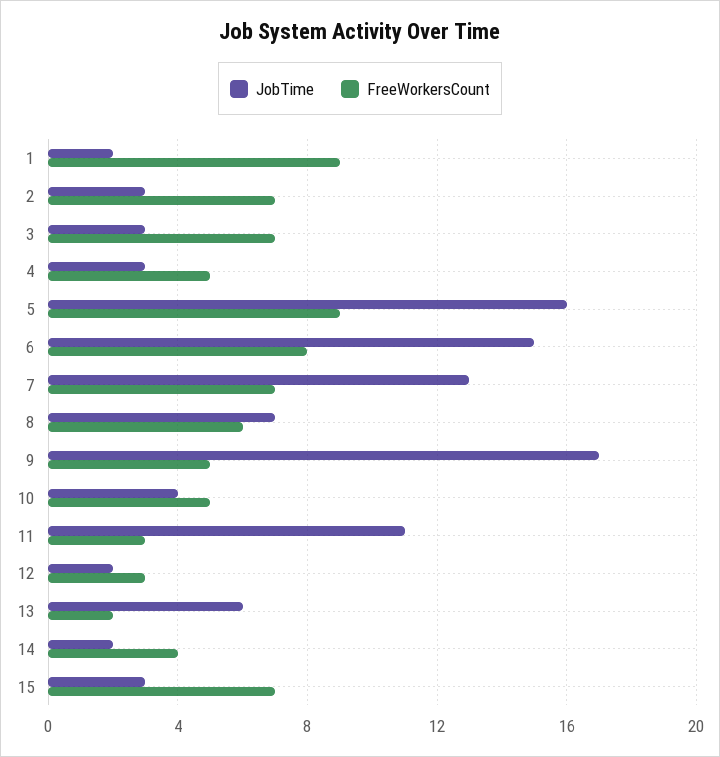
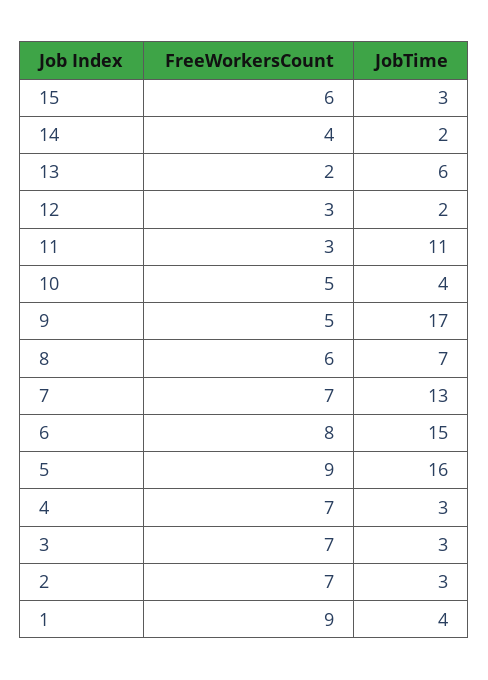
  {
    "JobTime": {
-     "1": 2,
+     "1": 4,
      "2": 3,
      "3": 3,
      "4": 3,
      "5": 16,
      "6": 15,
      "7": 13,
      "8": 7,
      "9": 17,
      "10": 4,
      "11": 11,
      "12": 2,
      "13": 6,
      "14": 2,
      "15": 3
    },
    "FreeWorkersCount": {
      "1": 9,
      "2": 7,
      "3": 7,
-     "4": 5,
+     "4": 7,
      "5": 9,
      "6": 8,
      "7": 7,
      "8": 6,
      "9": 5,
      "10": 5,
      "11": 3,
      "12": 3,
      "13": 2,
      "14": 4,
-     "15": 7
+     "15": 6
    }
  }

